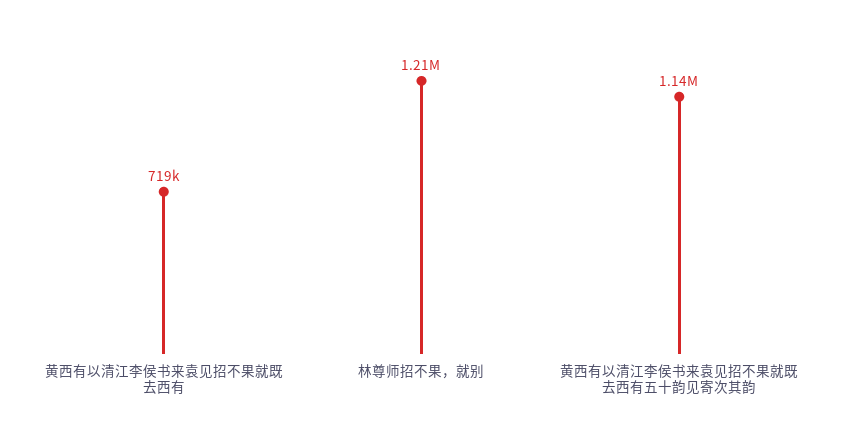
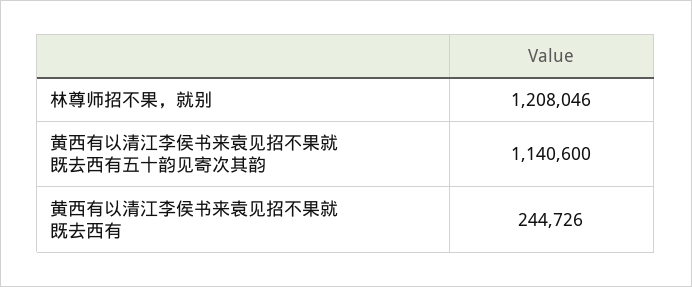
  {
-   "黄西有以清江李侯书来袁见招不果就既去西有": 719000,
+   "黄西有以清江李侯书来袁见招不果就既去西有": 244726,
    "林尊师招不果，就别": 1208046,
    "黄西有以清江李侯书来袁见招不果就既去西有五十韵见寄次其韵": 1140600
  }

